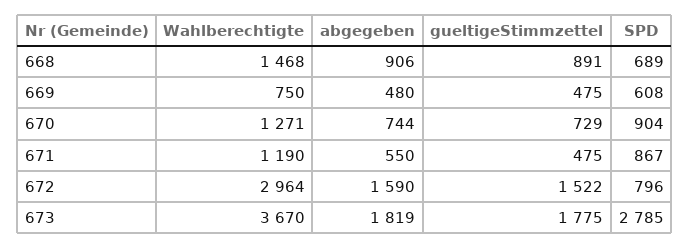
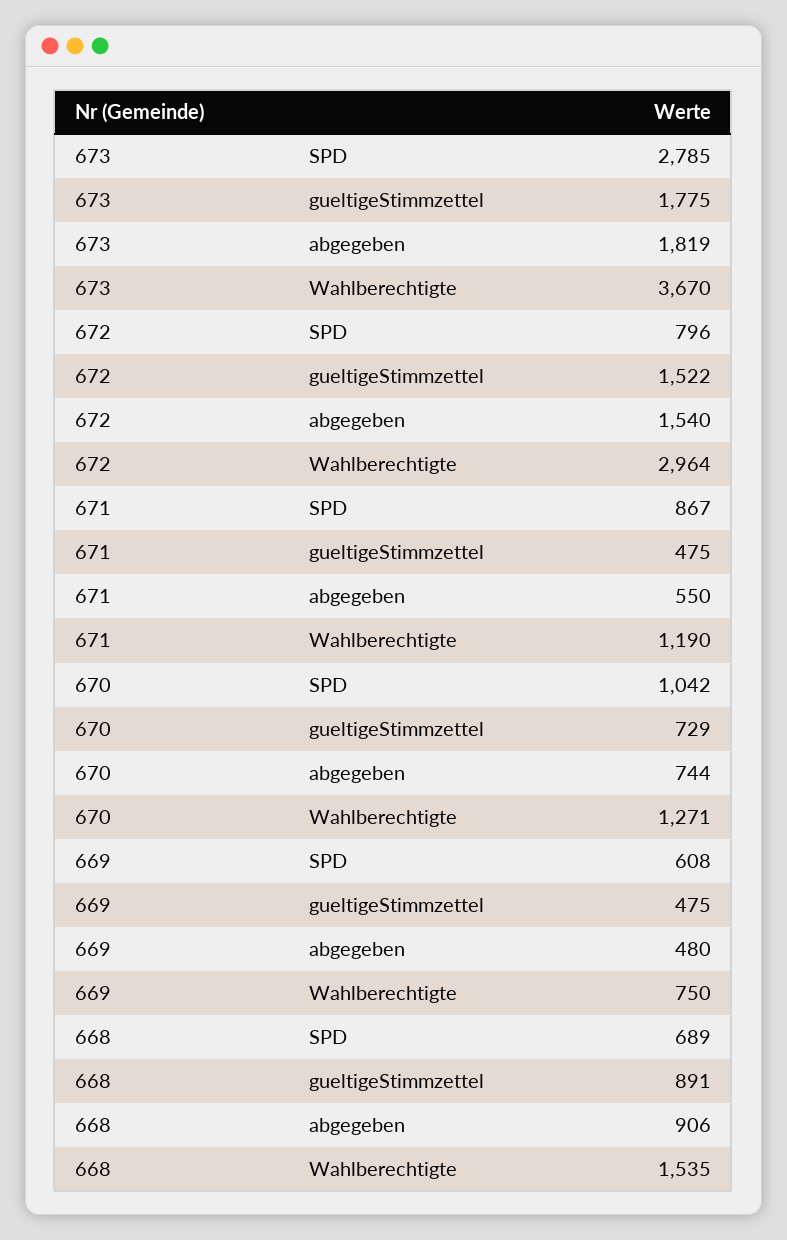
  {
    "Wahlberechtigte": {
-     "668": 1468,
+     "668": 1535,
      "669": 750,
      "670": 1271,
      "671": 1190,
      "672": 2964,
      "673": 3670
    },
    "abgegeben": {
      "668": 906,
      "669": 480,
      "670": 744,
      "671": 550,
-     "672": 1590,
+     "672": 1540,
      "673": 1819
    },
    "gueltigeStimmzettel": {
      "668": 891,
      "669": 475,
      "670": 729,
      "671": 475,
      "672": 1522,
      "673": 1775
    },
    "SPD": {
      "668": 689,
      "669": 608,
-     "670": 904,
+     "670": 1042,
      "671": 867,
      "672": 796,
      "673": 2785
    }
  }

